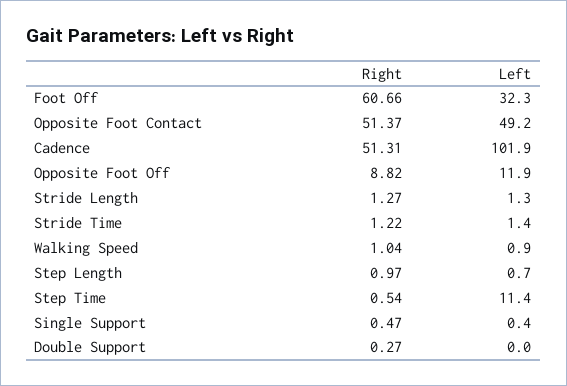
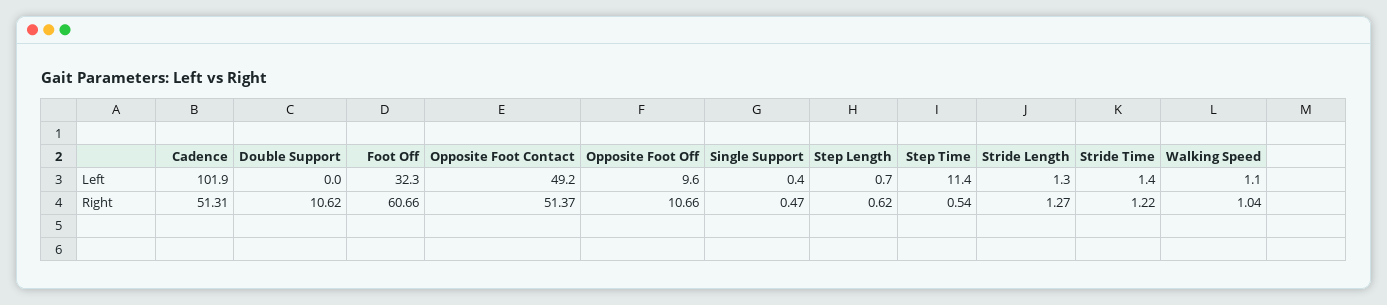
  {
    "Right": {
      "Foot Off": 60.66,
      "Opposite Foot Contact": 51.37,
      "Cadence": 51.31,
-     "Opposite Foot Off": 8.82,
+     "Opposite Foot Off": 10.66,
      "Stride Length": 1.27,
      "Stride Time": 1.22,
      "Walking Speed": 1.04,
-     "Step Length": 0.97,
+     "Step Length": 0.62,
      "Step Time": 0.54,
      "Single Support": 0.47,
-     "Double Support": 0.27
+     "Double Support": 10.62
    },
    "Left": {
      "Foot Off": 32.3,
      "Opposite Foot Contact": 49.2,
      "Cadence": 101.9,
-     "Opposite Foot Off": 11.9,
+     "Opposite Foot Off": 9.6,
      "Stride Length": 1.3,
      "Stride Time": 1.4,
-     "Walking Speed": 0.9,
+     "Walking Speed": 1.1,
      "Step Length": 0.7,
      "Step Time": 11.4,
      "Single Support": 0.4,
      "Double Support": 0
    }
  }

